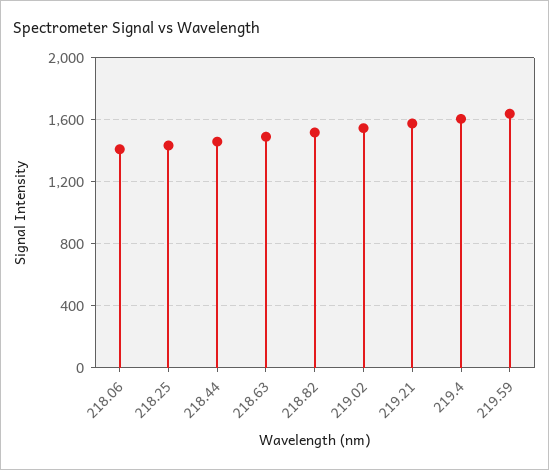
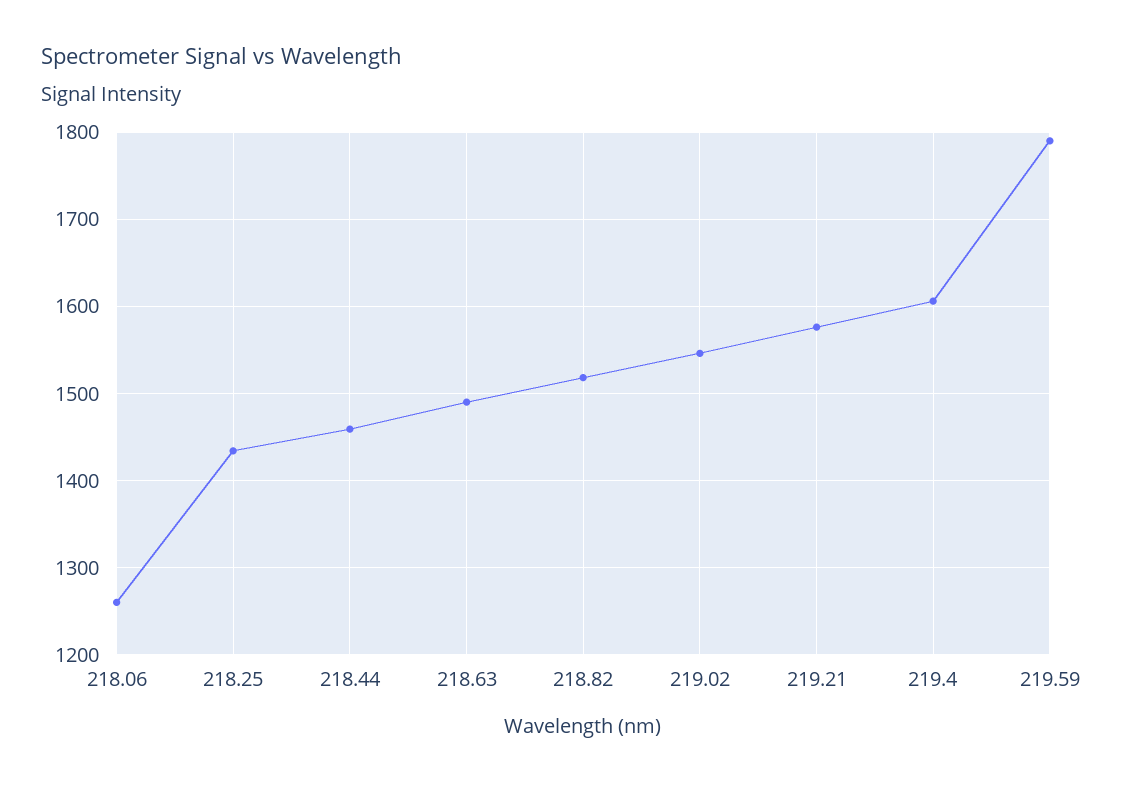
  {
-   "218.06": 1400,
+   "218.06": 1260,
    "218.25": 1430,
    "218.44": 1460,
    "218.63": 1490,
    "218.82": 1520,
    "219.02": 1550,
    "219.21": 1580,
    "219.4": 1610,
-   "219.59": 1650
+   "219.59": 1790
  }

